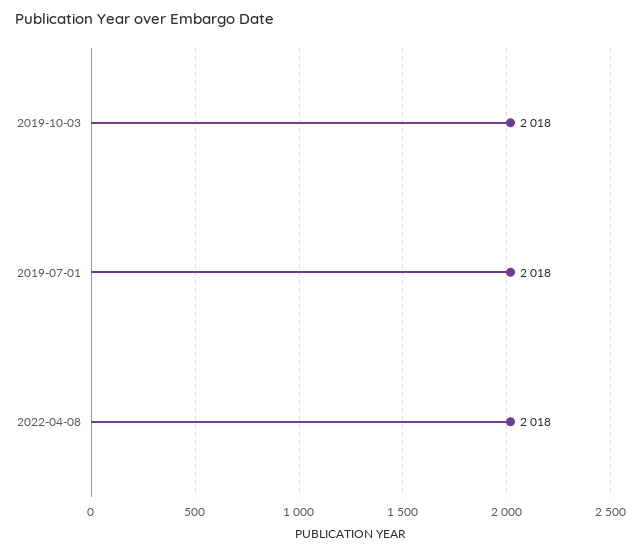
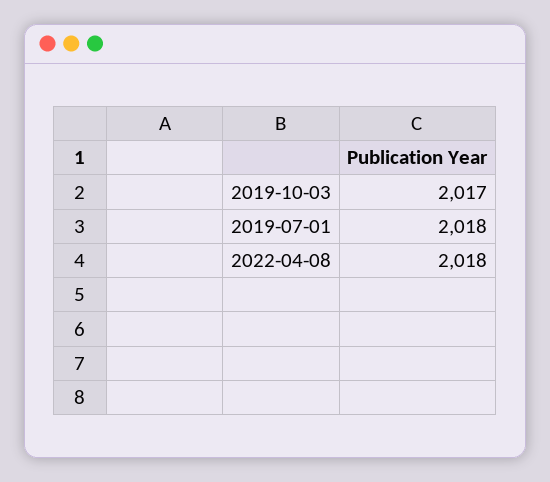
  {
-   "2019-10-03": 2018,
+   "2019-10-03": 2017,
    "2019-07-01": 2018,
    "2022-04-08": 2018
  }

